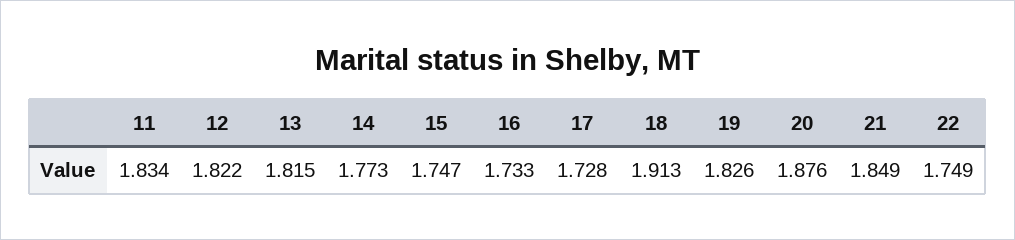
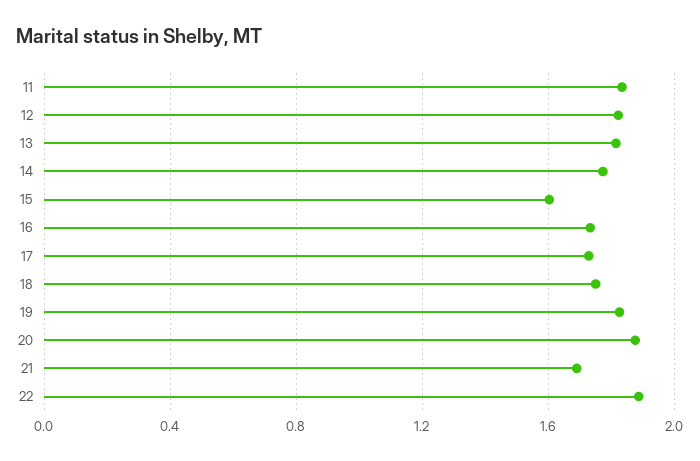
  {
    "11": 1.834,
    "12": 1.822,
    "13": 1.815,
    "14": 1.773,
-   "15": 1.747,
+   "15": 1.6,
    "16": 1.733,
    "17": 1.728,
-   "18": 1.913,
+   "18": 1.75,
    "19": 1.826,
    "20": 1.876,
-   "21": 1.849,
+   "21": 1.7,
-   "22": 1.749
+   "22": 1.9
  }

